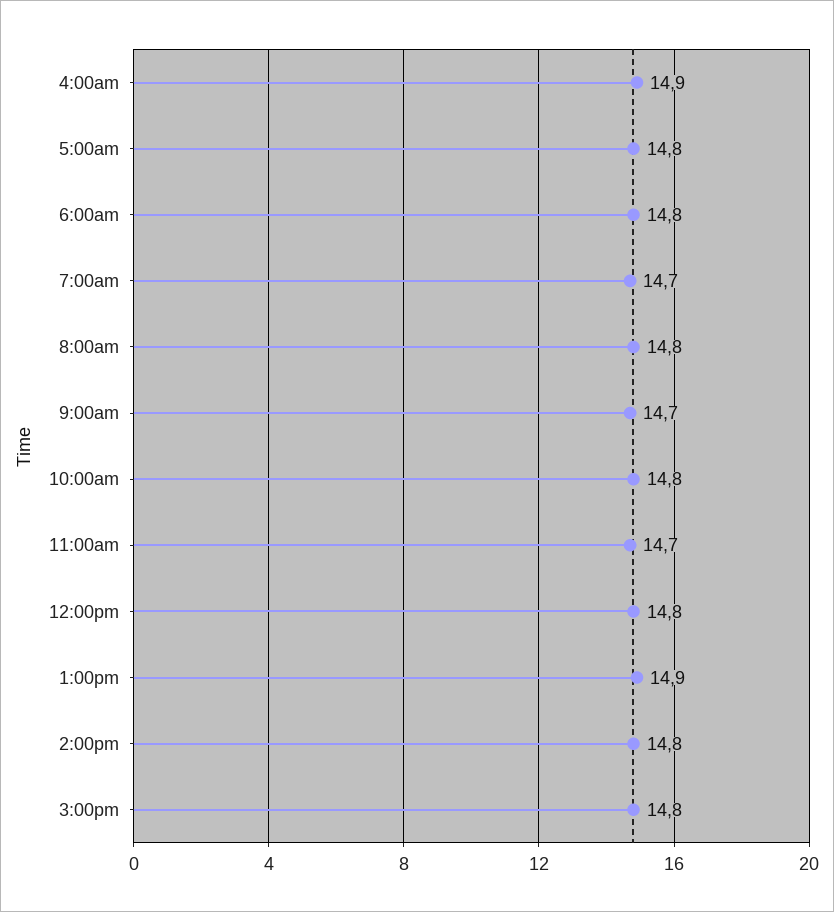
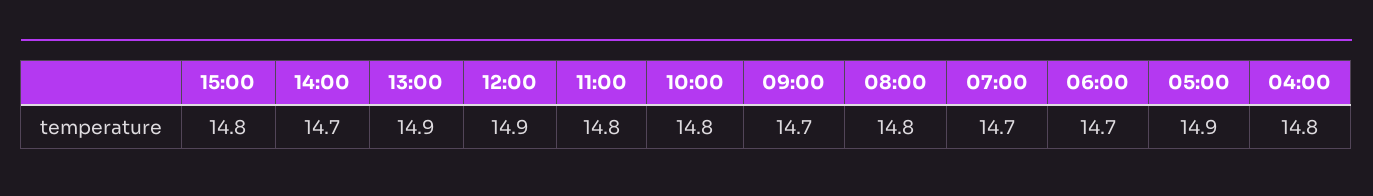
  {
-   "4:00am": 14.9,
+   "4:00am": 14.8,
-   "5:00am": 14.8,
+   "5:00am": 14.9,
-   "6:00am": 14.8,
+   "6:00am": 14.7,
    "7:00am": 14.7,
    "8:00am": 14.8,
    "9:00am": 14.7,
    "10:00am": 14.8,
-   "11:00am": 14.7,
+   "11:00am": 14.8,
-   "12:00pm": 14.8,
+   "12:00pm": 14.9,
    "1:00pm": 14.9,
-   "2:00pm": 14.8,
+   "2:00pm": 14.7,
    "3:00pm": 14.8
  }

